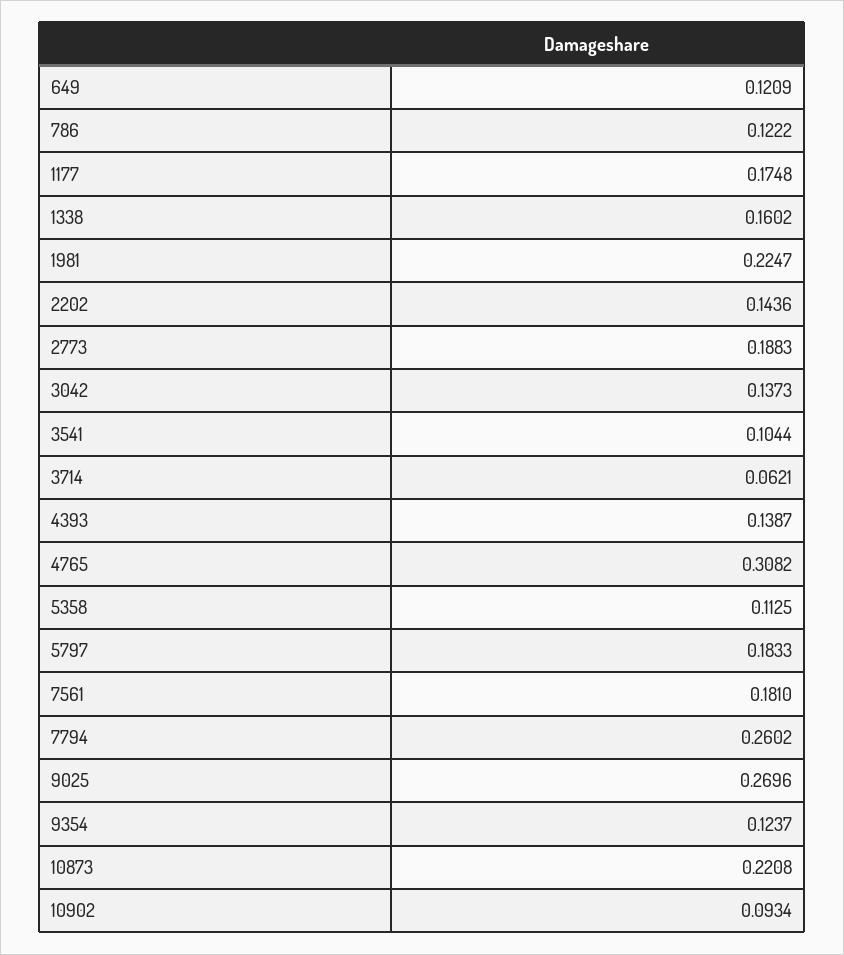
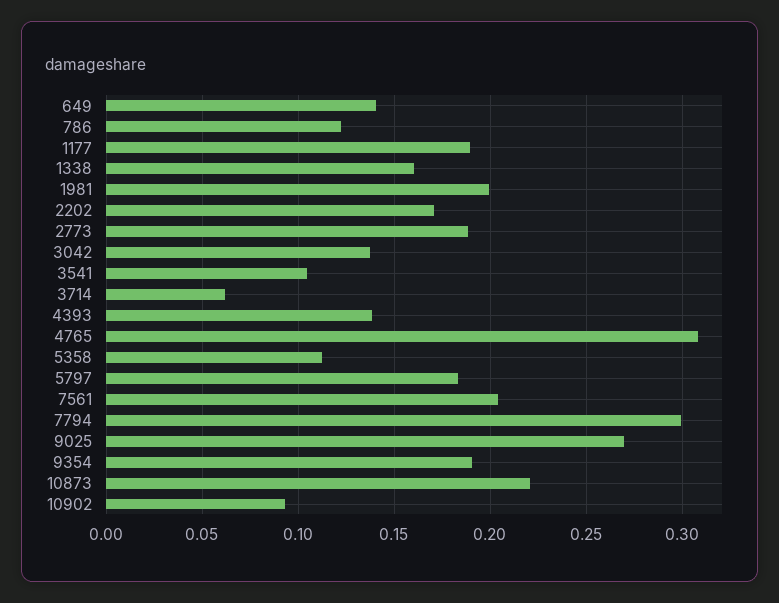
  {
-   "649": 0.1209,
+   "649": 0.14,
    "786": 0.1222,
-   "1177": 0.1748,
+   "1177": 0.19,
    "1338": 0.1602,
-   "1981": 0.2247,
+   "1981": 0.2,
-   "2202": 0.1436,
+   "2202": 0.17,
    "2773": 0.1883,
    "3042": 0.1373,
    "3541": 0.1044,
    "3714": 0.0621,
    "4393": 0.1387,
    "4765": 0.3082,
    "5358": 0.1125,
    "5797": 0.1833,
-   "7561": 0.181,
+   "7561": 0.205,
-   "7794": 0.2602,
+   "7794": 0.3,
    "9025": 0.2696,
-   "9354": 0.1237,
+   "9354": 0.19,
    "10873": 0.2208,
    "10902": 0.0934
  }

